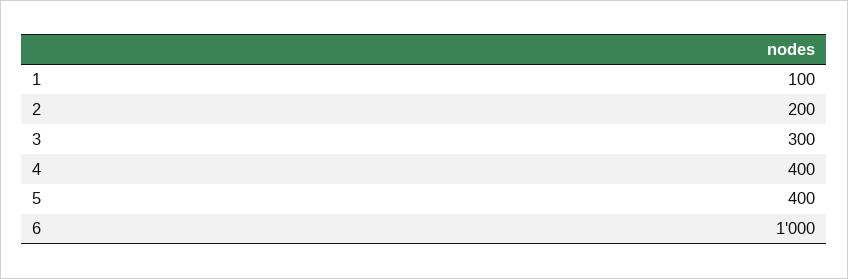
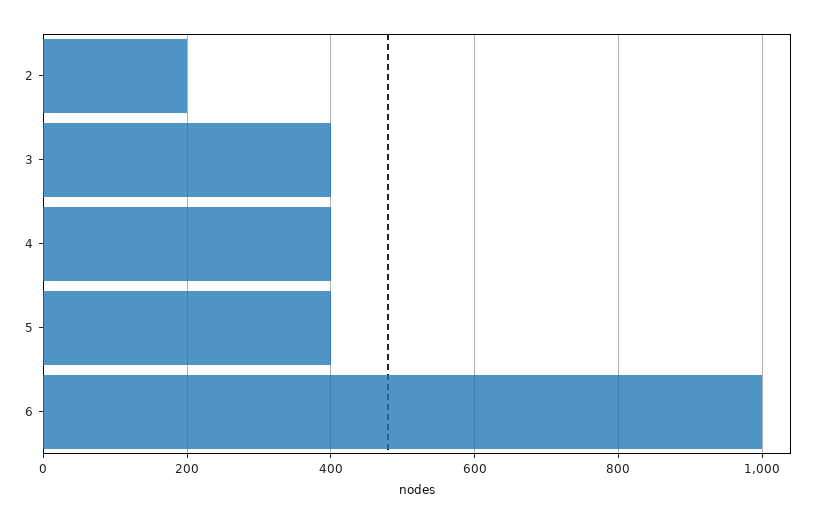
  {
-   "1": 100,
    "2": 200,
-   "3": 300,
+   "3": 400,
    "4": 400,
    "5": 400,
    "6": 1000
  }

